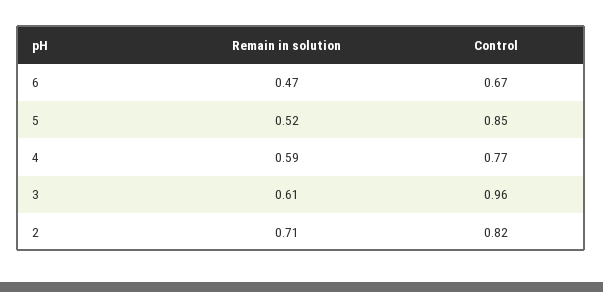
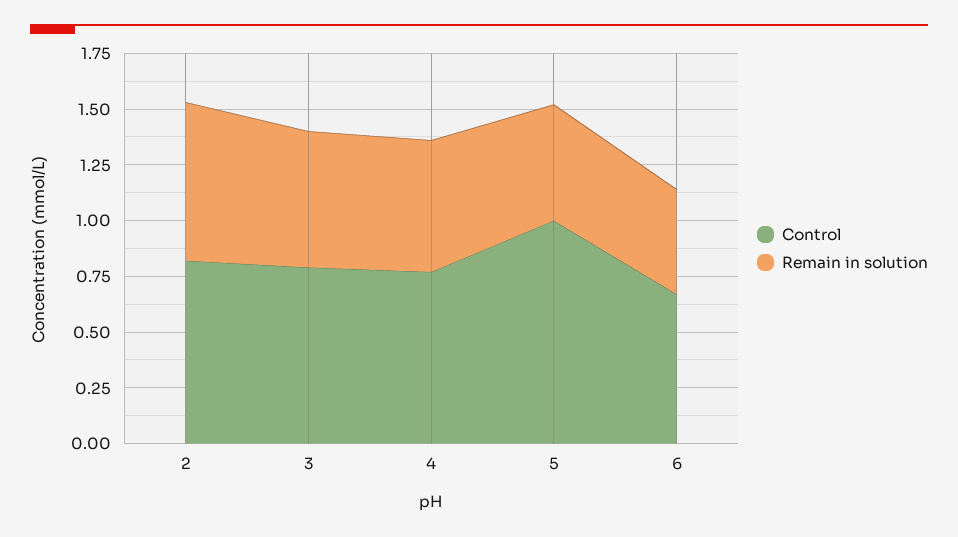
  {
    "Remain in solution": {
      "6": 0.47,
      "5": 0.52,
      "4": 0.59,
      "3": 0.61,
      "2": 0.71
    },
    "Control": {
      "6": 0.67,
-     "5": 0.85,
+     "5": 1,
      "4": 0.77,
-     "3": 0.96,
+     "3": 0.8,
      "2": 0.82
    }
  }

